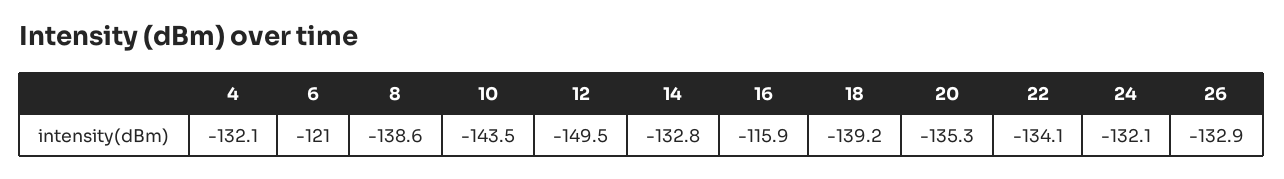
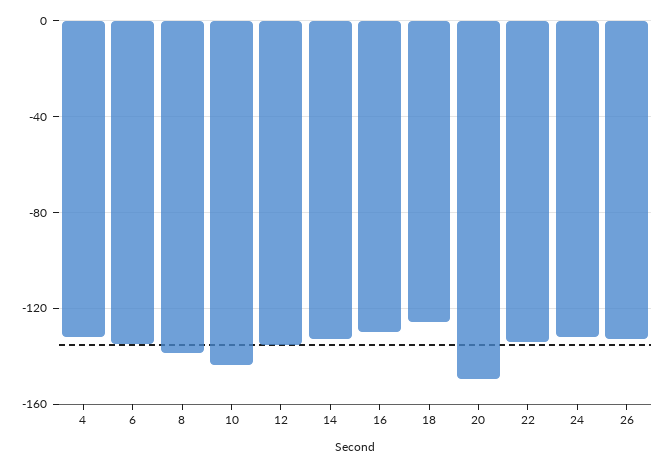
  {
    "4": -132.1,
-   "6": -121,
+   "6": -135,
    "8": -138.6,
    "10": -143.5,
-   "12": -149.5,
+   "12": -135,
    "14": -132.8,
-   "16": -115.9,
+   "16": -130,
-   "18": -139.2,
+   "18": -125,
-   "20": -135.3,
+   "20": -150,
    "22": -134.1,
    "24": -132.1,
    "26": -132.9
  }

